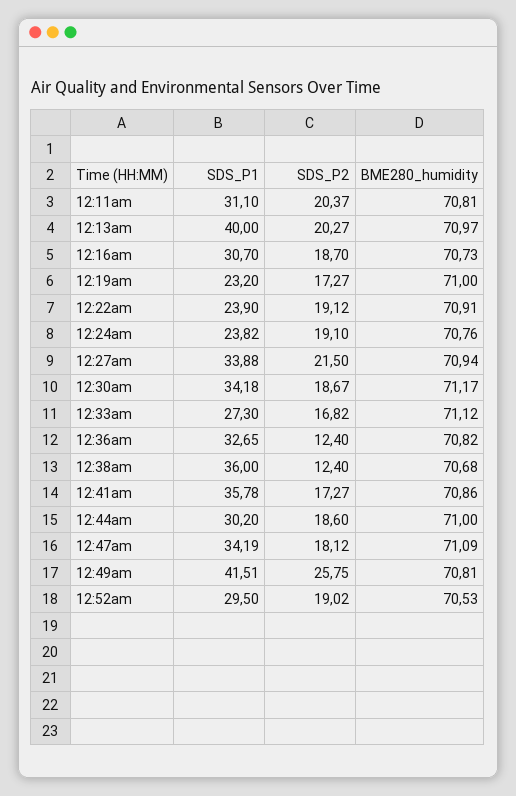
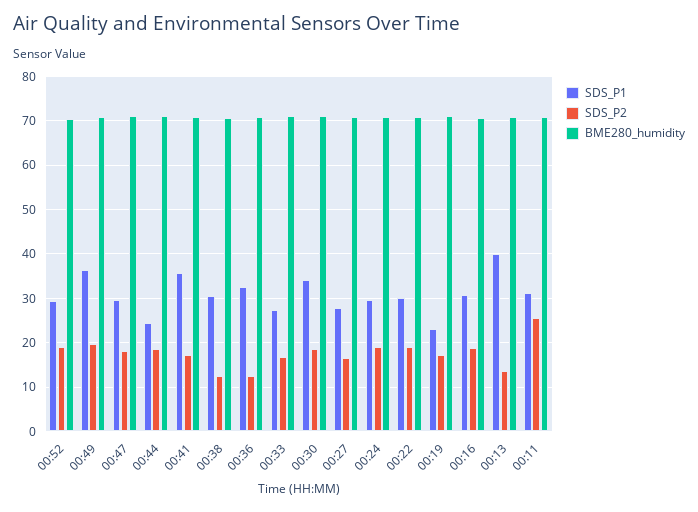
  {
    "SDS_P1": {
      "12:11am": 31.1,
      "12:13am": 40,
      "12:16am": 30.7,
      "12:19am": 23.2,
-     "12:22am": 23.9,
+     "12:22am": 30,
-     "12:24am": 23.82,
+     "12:24am": 30,
-     "12:27am": 33.88,
+     "12:27am": 28,
      "12:30am": 34.18,
      "12:33am": 27.3,
      "12:36am": 32.65,
-     "12:38am": 36,
+     "12:38am": 30,
      "12:41am": 35.78,
-     "12:44am": 30.2,
+     "12:44am": 24,
-     "12:47am": 34.19,
+     "12:47am": 30,
-     "12:49am": 41.51,
+     "12:49am": 36,
      "12:52am": 29.5
    },
    "SDS_P2": {
-     "12:11am": 20.37,
+     "12:11am": 26,
-     "12:13am": 20.27,
+     "12:13am": 14,
      "12:16am": 18.7,
      "12:19am": 17.27,
      "12:22am": 19.12,
      "12:24am": 19.1,
-     "12:27am": 21.5,
+     "12:27am": 16,
      "12:30am": 18.67,
      "12:33am": 16.82,
      "12:36am": 12.4,
      "12:38am": 12.4,
      "12:41am": 17.27,
      "12:44am": 18.6,
      "12:47am": 18.12,
-     "12:49am": 25.75,
+     "12:49am": 20,
      "12:52am": 19.02
    },
    "BME280_humidity": {
      "12:11am": 70.81,
      "12:13am": 70.97,
      "12:16am": 70.73,
      "12:19am": 71,
      "12:22am": 70.91,
      "12:24am": 70.76,
      "12:27am": 70.94,
      "12:30am": 71.17,
      "12:33am": 71.12,
      "12:36am": 70.82,
      "12:38am": 70.68,
      "12:41am": 70.86,
      "12:44am": 71,
      "12:47am": 71.09,
      "12:49am": 70.81,
      "12:52am": 70.53
    }
  }

